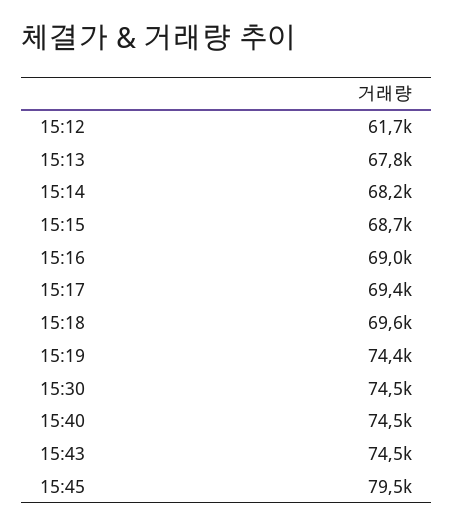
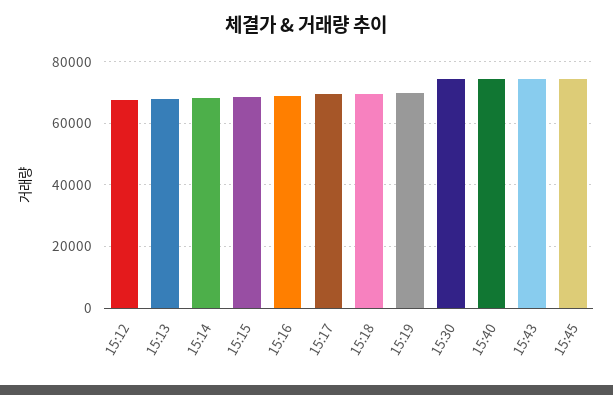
  {
-   "15:12": 61700,
+   "15:12": 68000,
    "15:13": 67800,
    "15:14": 68200,
    "15:15": 68700,
    "15:16": 69000,
    "15:17": 69400,
    "15:18": 69600,
-   "15:19": 74400,
+   "15:19": 70000,
    "15:30": 74500,
    "15:40": 74500,
    "15:43": 74500,
-   "15:45": 79500
+   "15:45": 74000
  }

